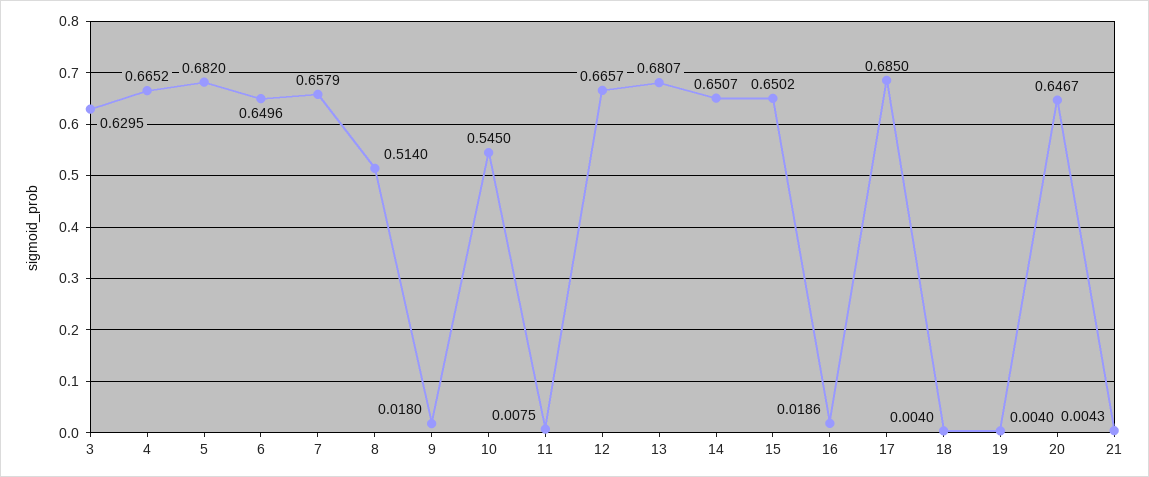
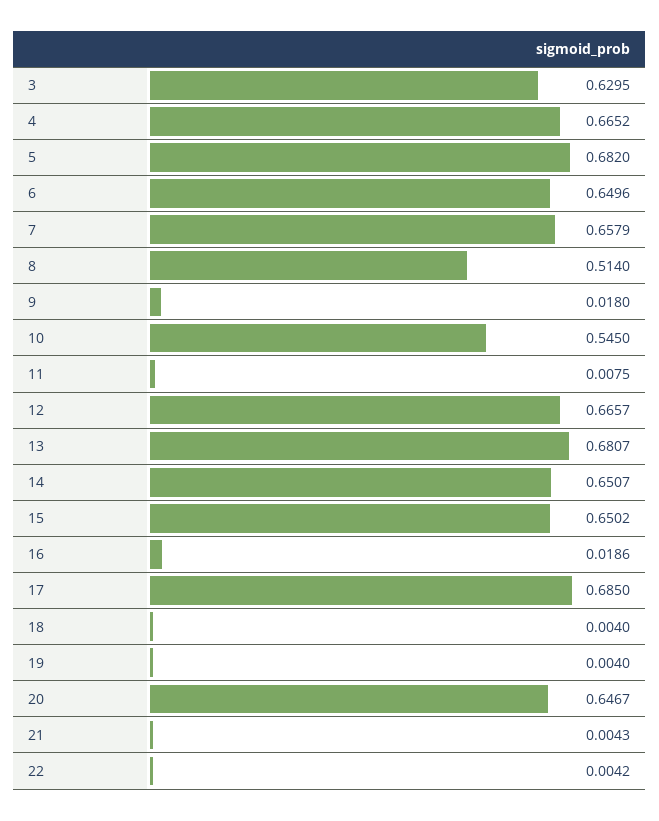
  {
    "3": 0.6295,
    "4": 0.6652,
    "5": 0.682,
    "6": 0.6496,
    "7": 0.6579,
    "8": 0.514,
    "9": 0.018,
    "10": 0.545,
    "11": 0.0075,
    "12": 0.6657,
    "13": 0.6807,
    "14": 0.6507,
    "15": 0.6502,
    "16": 0.0186,
    "17": 0.685,
    "18": 0.004,
    "19": 0.004,
    "20": 0.6467,
-   "21": 0.0043
+   "21": 0.0043,
+   "22": 0.0042
  }

